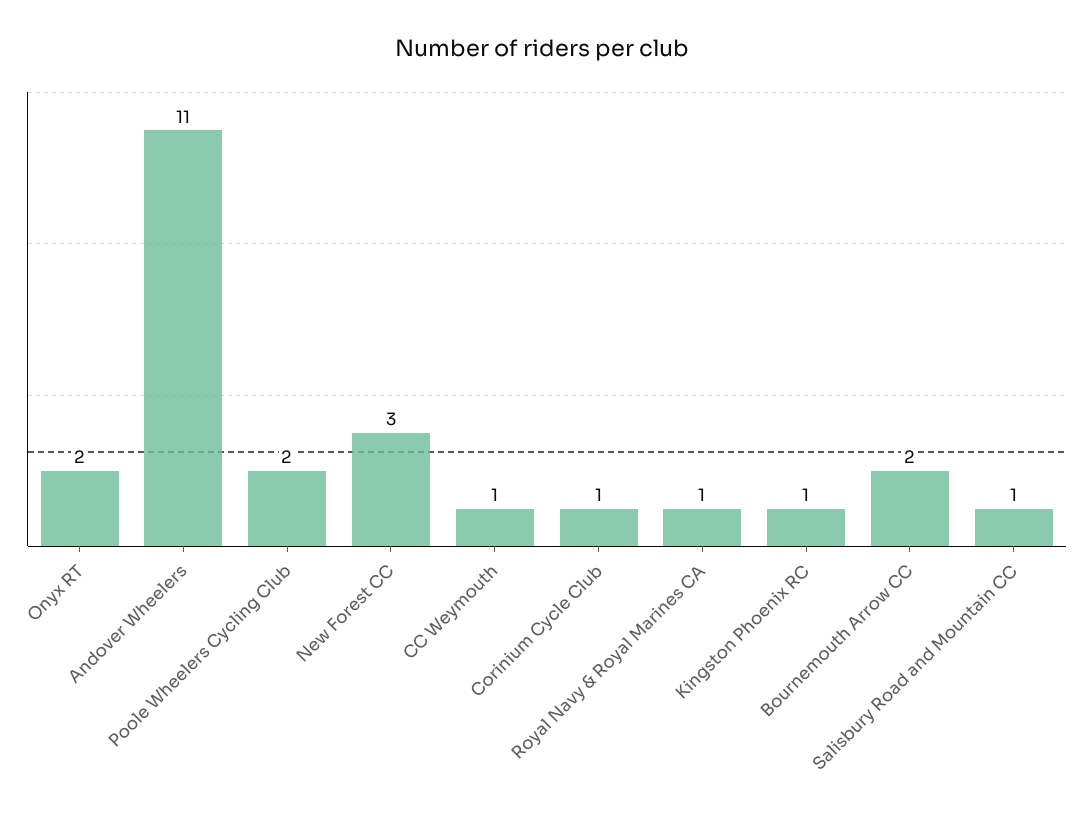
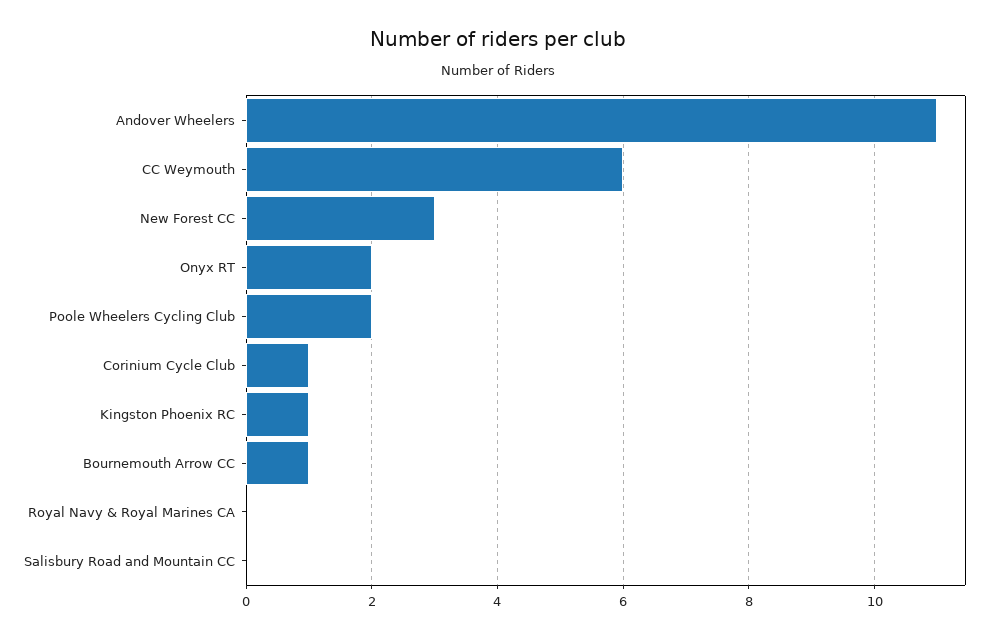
  {
    "Onyx RT": 2,
    "Andover Wheelers": 11,
    "Poole Wheelers Cycling Club": 2,
    "New Forest CC": 3,
-   "CC Weymouth": 1,
+   "CC Weymouth": 6,
    "Corinium Cycle Club": 1,
-   "Royal Navy & Royal Marines CA": 1,
+   "Royal Navy & Royal Marines CA": 0,
    "Kingston Phoenix RC": 1,
-   "Bournemouth Arrow CC": 2,
+   "Bournemouth Arrow CC": 1,
-   "Salisbury Road and Mountain CC": 1
+   "Salisbury Road and Mountain CC": 0
  }

